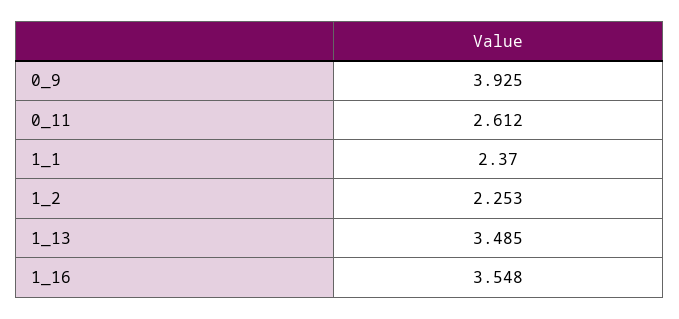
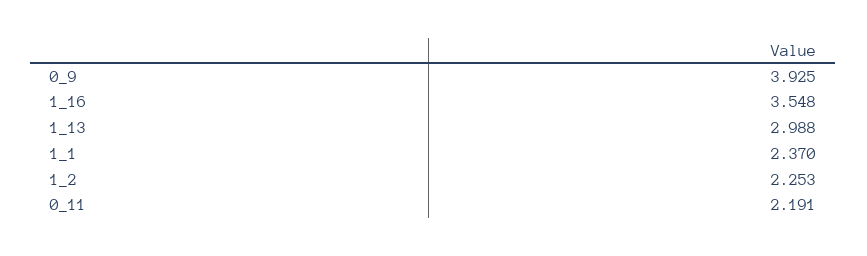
  {
    "0_9": 3.925,
-   "0_11": 2.612,
+   "0_11": 2.191,
    "1_1": 2.37,
    "1_2": 2.253,
-   "1_13": 3.485,
+   "1_13": 2.988,
    "1_16": 3.548
  }

